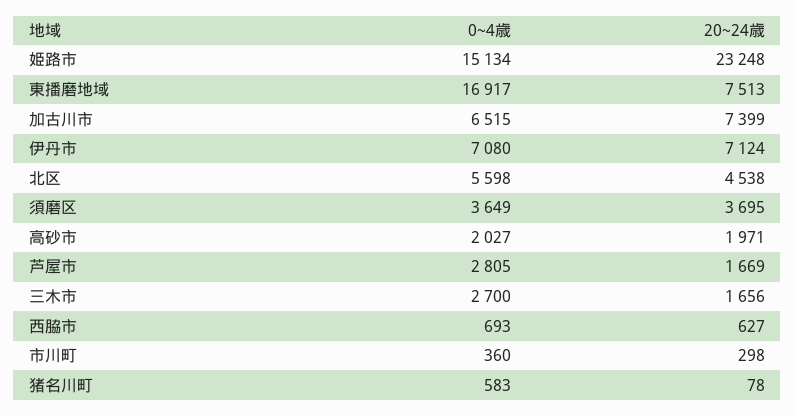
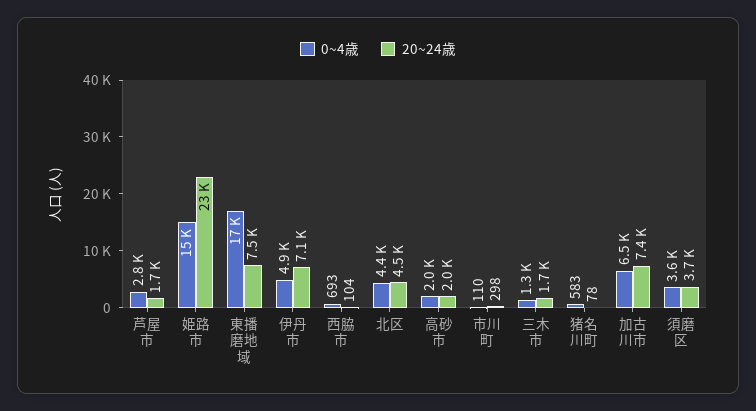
  {
    "0~4歳": {
      "姫路市": 15134,
      "東播磨地域": 16917,
      "加古川市": 6515,
-     "伊丹市": 7080,
+     "伊丹市": 4900,
-     "北区": 5598,
+     "北区": 4400,
      "須磨区": 3649,
      "高砂市": 2027,
      "芦屋市": 2805,
-     "三木市": 2700,
+     "三木市": 1300,
      "西脇市": 693,
-     "市川町": 360,
+     "市川町": 110,
      "猪名川町": 583
    },
    "20~24歳": {
      "姫路市": 23248,
      "東播磨地域": 7513,
      "加古川市": 7399,
      "伊丹市": 7124,
      "北区": 4538,
      "須磨区": 3695,
      "高砂市": 1971,
      "芦屋市": 1669,
      "三木市": 1656,
-     "西脇市": 627,
+     "西脇市": 104,
      "市川町": 298,
      "猪名川町": 78
    }
  }

